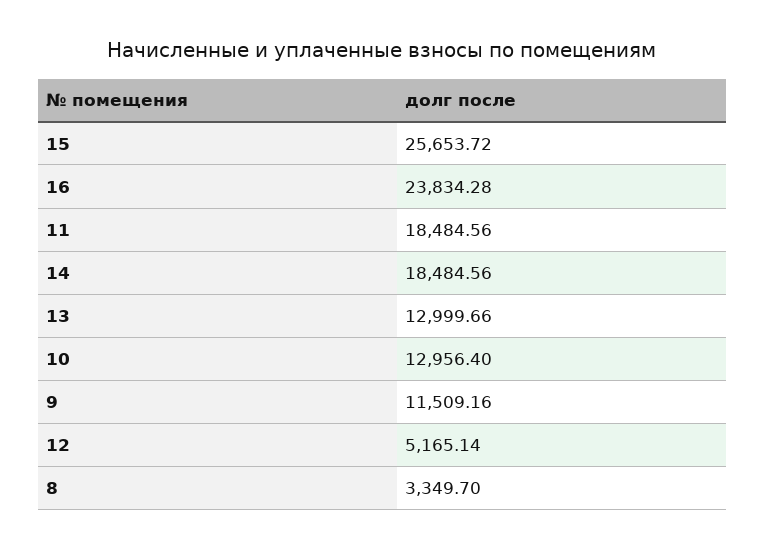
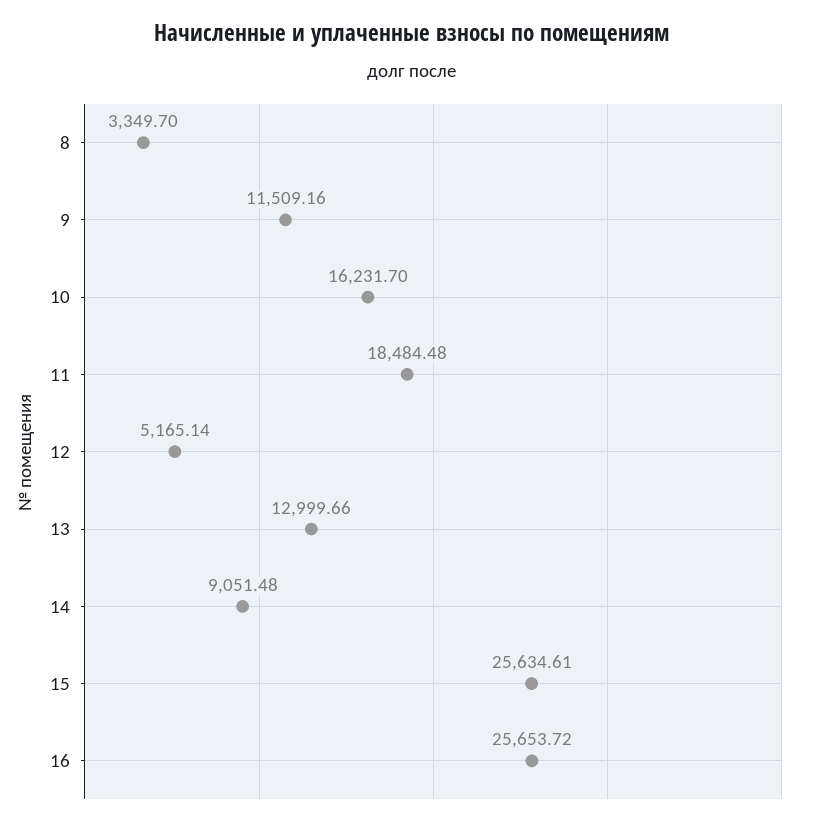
  {
-   "15": 25653.72,
+   "15": 25634.61,
-   "16": 23834.28,
+   "16": 25653.72,
-   "11": 18484.56,
+   "11": 18484.48,
-   "14": 18484.56,
+   "14": 9051.48,
    "13": 12999.66,
-   "10": 12956.4,
+   "10": 16231.7,
    "9": 11509.16,
    "12": 5165.14,
    "8": 3349.7
  }

